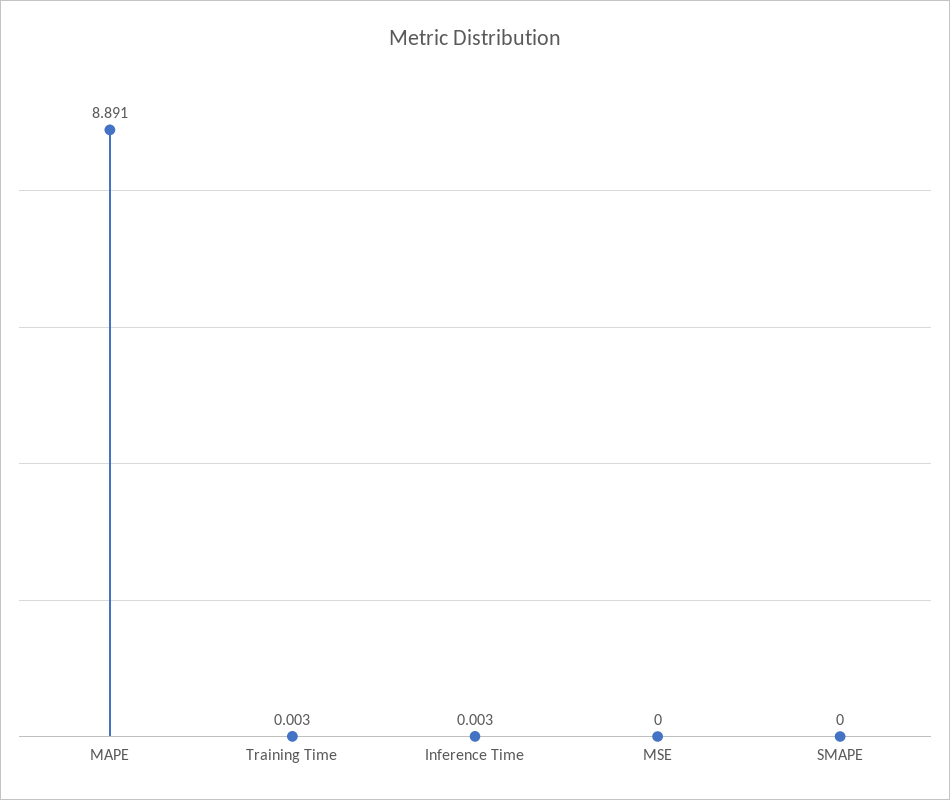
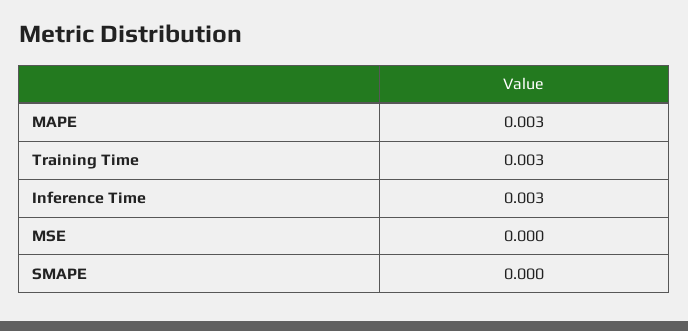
  {
-   "MAPE": 8.891,
+   "MAPE": 0.003,
    "Training Time": 0.003,
    "Inference Time": 0.003,
    "MSE": 0,
    "SMAPE": 0
  }

